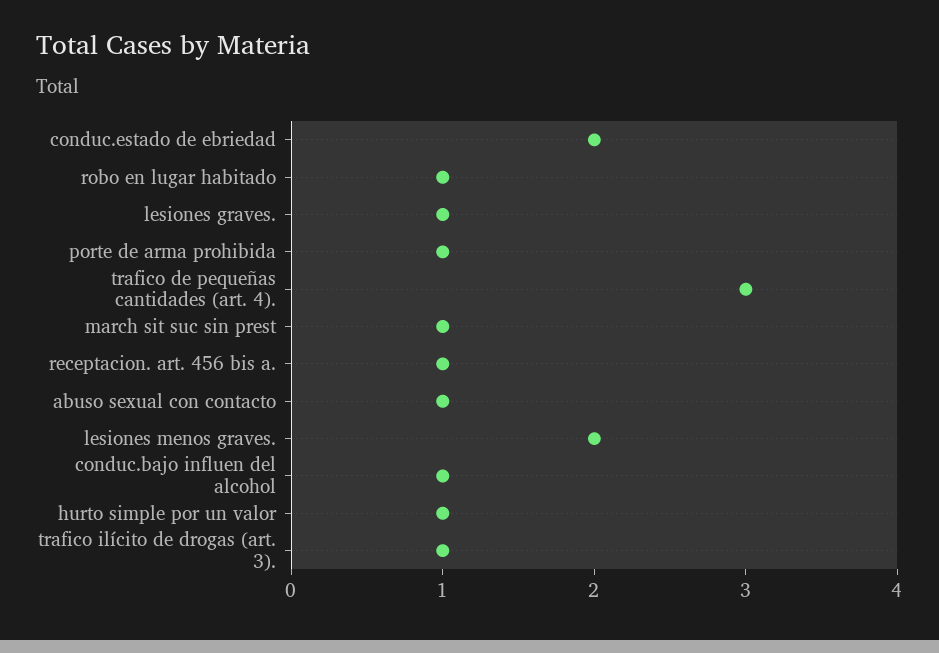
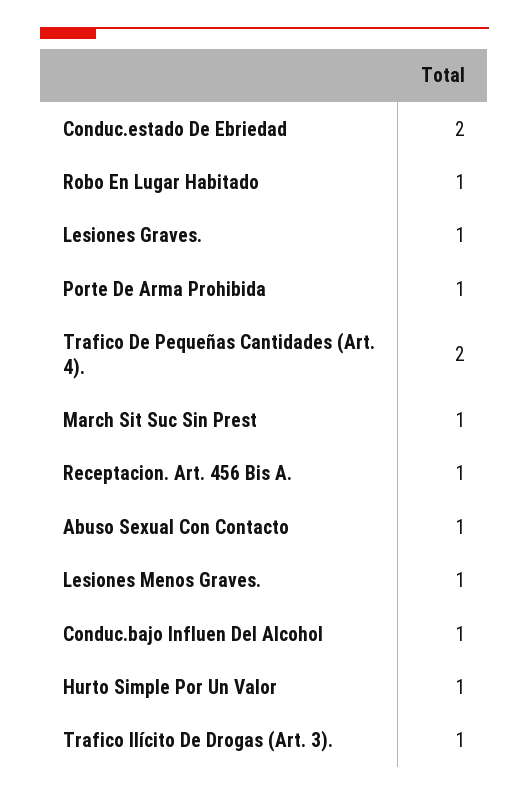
  {
    "conduc.estado de ebriedad": 2,
    "robo en lugar habitado": 1,
    "lesiones graves.": 1,
    "porte de arma prohibida": 1,
-   "trafico de pequeñas cantidades (art. 4).": 3,
+   "trafico de pequeñas cantidades (art. 4).": 2,
    "march sit suc sin prest": 1,
    "receptacion. art. 456 bis a.": 1,
    "abuso sexual con contacto": 1,
-   "lesiones menos graves.": 2,
+   "lesiones menos graves.": 1,
    "conduc.bajo influen del alcohol": 1,
    "hurto simple por un valor": 1,
    "trafico ilícito de drogas (art. 3).": 1
  }

